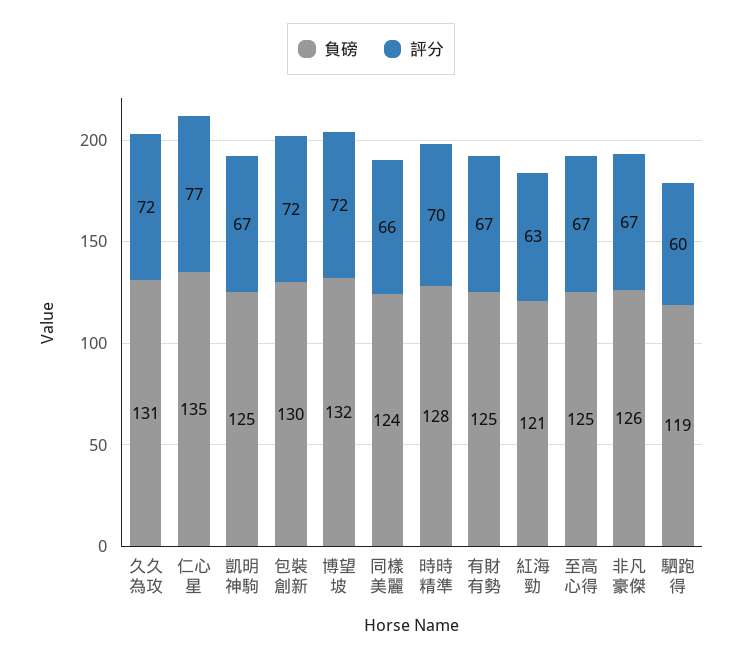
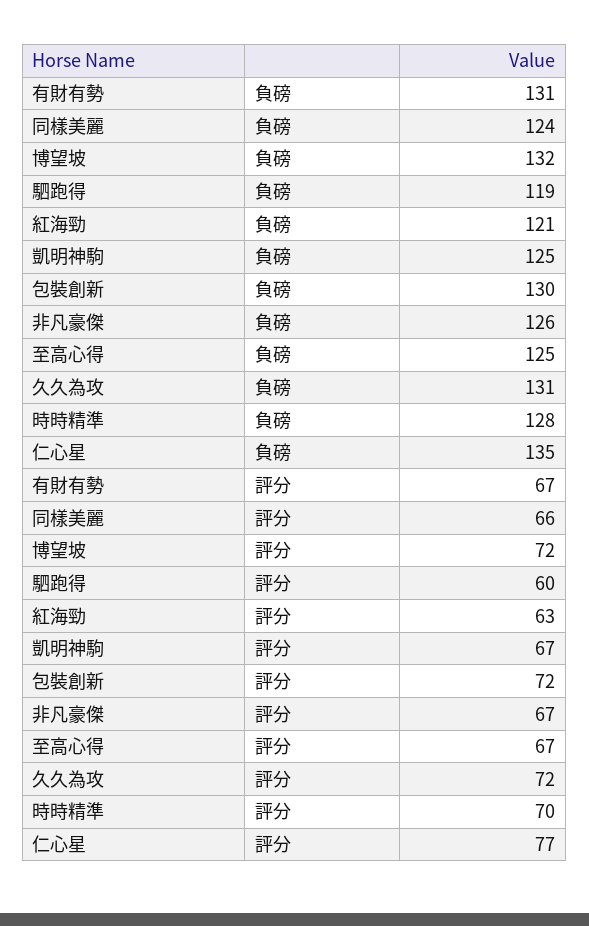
  {
    "負磅": {
      "久久為攻": 131,
      "仁心星": 135,
      "凱明神駒": 125,
      "包裝創新": 130,
      "博望坡": 132,
      "同樣美麗": 124,
      "時時精準": 128,
-     "有財有勢": 125,
+     "有財有勢": 131,
      "紅海勁": 121,
      "至高心得": 125,
      "非凡豪傑": 126,
      "駟跑得": 119
    },
    "評分": {
      "久久為攻": 72,
      "仁心星": 77,
      "凱明神駒": 67,
      "包裝創新": 72,
      "博望坡": 72,
      "同樣美麗": 66,
      "時時精準": 70,
      "有財有勢": 67,
      "紅海勁": 63,
      "至高心得": 67,
      "非凡豪傑": 67,
      "駟跑得": 60
    }
  }

